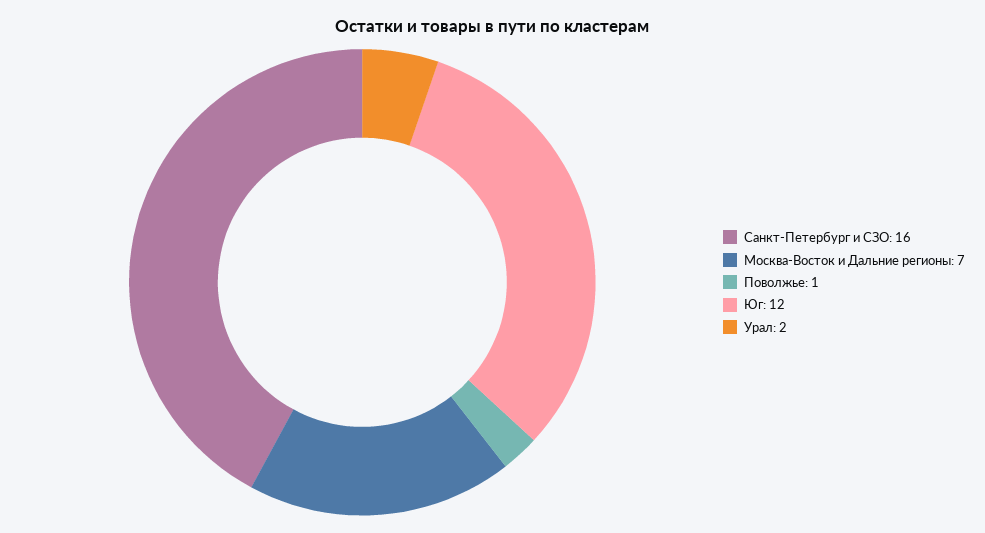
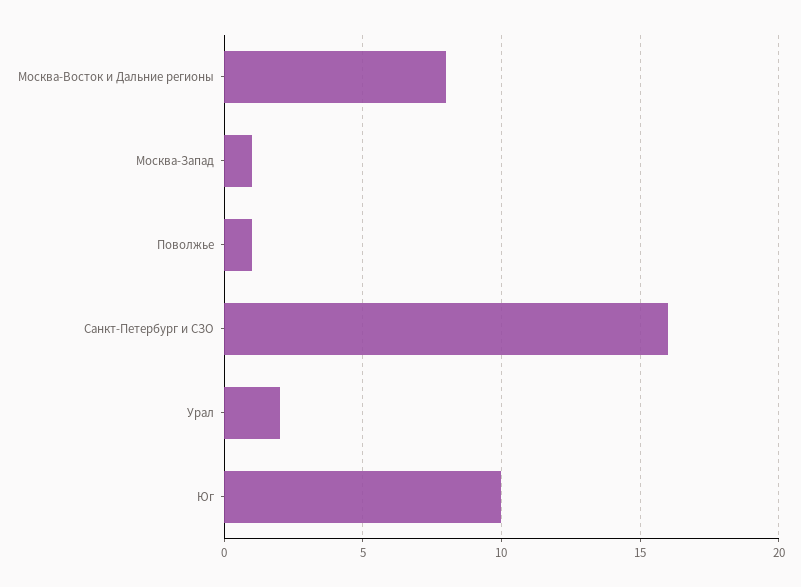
  {
    "Санкт-Петербург и СЗО": 16,
-   "Москва-Восток и Дальние регионы": 7,
+   "Москва-Восток и Дальние регионы": 8,
    "Поволжье": 1,
-   "Юг": 12,
+   "Юг": 10,
-   "Урал": 2
+   "Урал": 2,
+   "Москва-Запад": 1
  }

